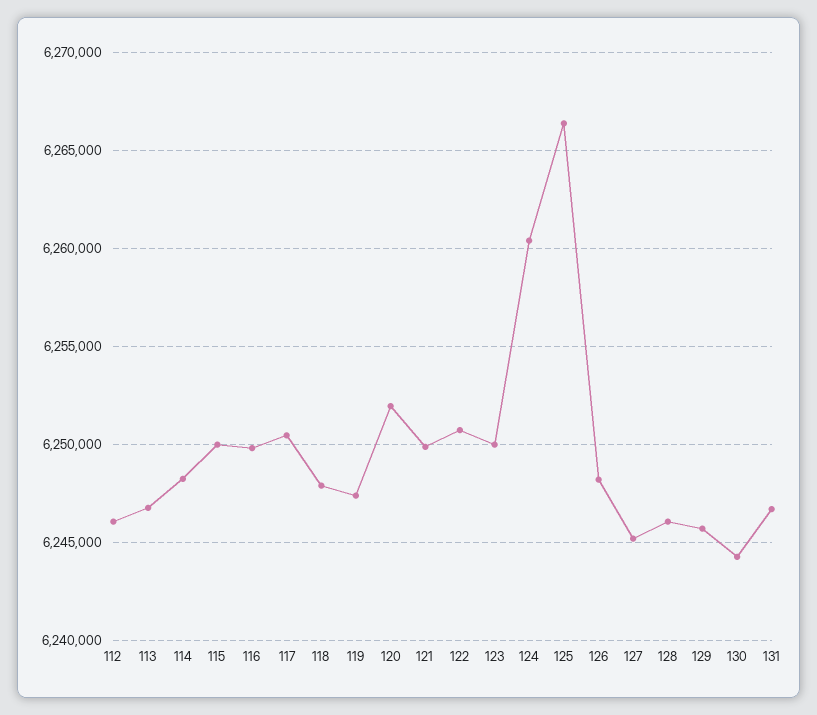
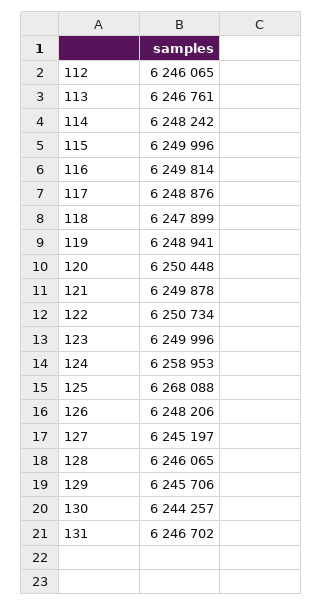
  {
    "112": 6246065,
    "113": 6246761,
    "114": 6248242,
    "115": 6249996,
    "116": 6249814,
-   "117": 6250500,
+   "117": 6248876,
    "118": 6247899,
-   "119": 6247500,
+   "119": 6248941,
-   "120": 6252000,
+   "120": 6250448,
    "121": 6249878,
    "122": 6250734,
    "123": 6249996,
-   "124": 6260500,
+   "124": 6258953,
-   "125": 6266500,
+   "125": 6268088,
    "126": 6248206,
    "127": 6245197,
    "128": 6246065,
    "129": 6245706,
    "130": 6244257,
    "131": 6246702
  }

